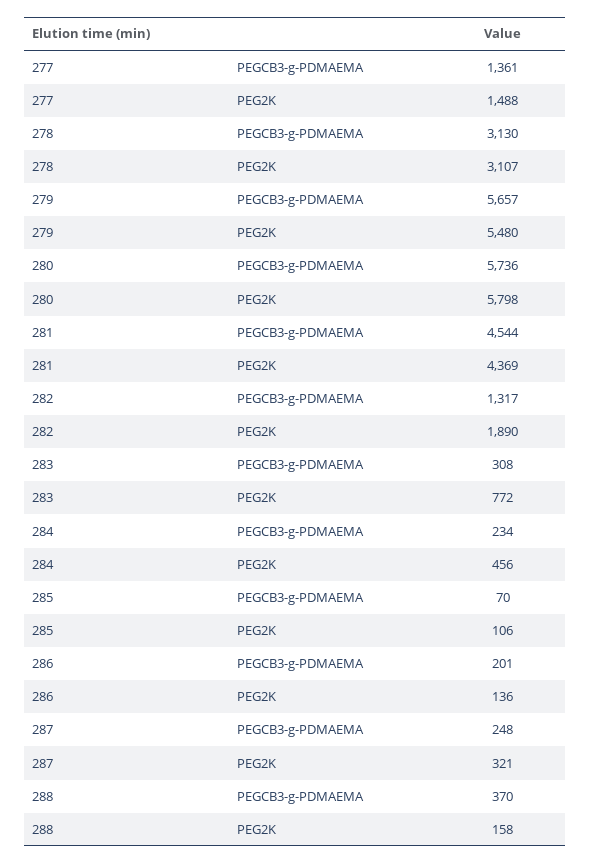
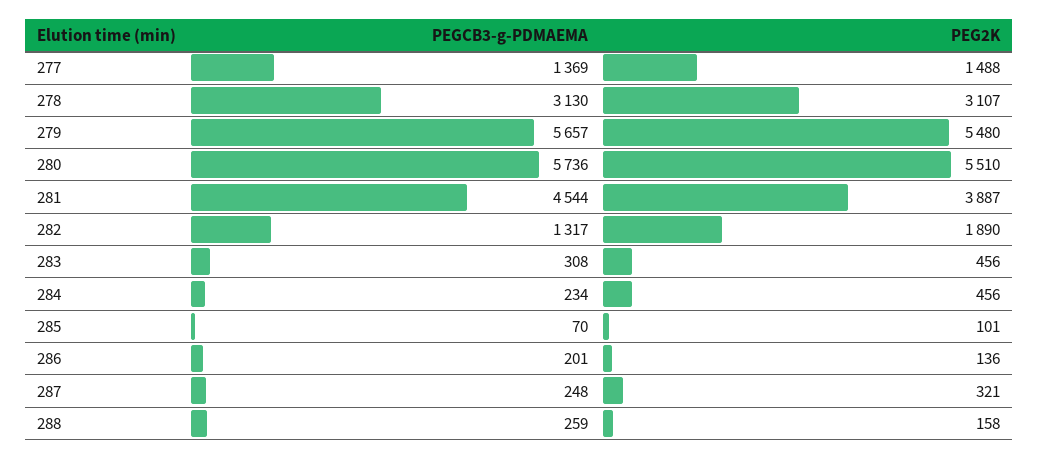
  {
    "277": {
-     "PEGCB3-g-PDMAEMA": 1361,
+     "PEGCB3-g-PDMAEMA": 1369,
      "PEG2K": 1488
    },
    "278": {
      "PEGCB3-g-PDMAEMA": 3130,
      "PEG2K": 3107
    },
    "279": {
      "PEGCB3-g-PDMAEMA": 5657,
      "PEG2K": 5480
    },
    "280": {
      "PEGCB3-g-PDMAEMA": 5736,
-     "PEG2K": 5798
+     "PEG2K": 5510
    },
    "281": {
      "PEGCB3-g-PDMAEMA": 4544,
-     "PEG2K": 4369
+     "PEG2K": 3887
    },
    "282": {
      "PEGCB3-g-PDMAEMA": 1317,
      "PEG2K": 1890
    },
    "283": {
      "PEGCB3-g-PDMAEMA": 308,
-     "PEG2K": 772
+     "PEG2K": 456
    },
    "284": {
      "PEGCB3-g-PDMAEMA": 234,
      "PEG2K": 456
    },
    "285": {
      "PEGCB3-g-PDMAEMA": 70,
-     "PEG2K": 106
+     "PEG2K": 101
    },
    "286": {
      "PEGCB3-g-PDMAEMA": 201,
      "PEG2K": 136
    },
    "287": {
      "PEGCB3-g-PDMAEMA": 248,
      "PEG2K": 321
    },
    "288": {
-     "PEGCB3-g-PDMAEMA": 370,
+     "PEGCB3-g-PDMAEMA": 259,
      "PEG2K": 158
    }
  }

